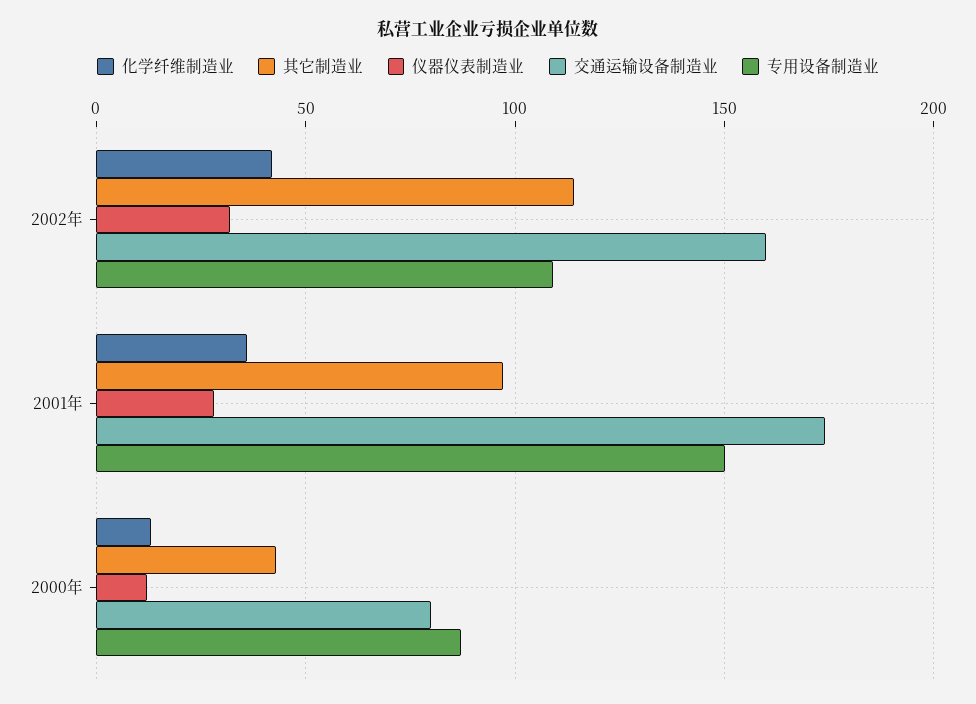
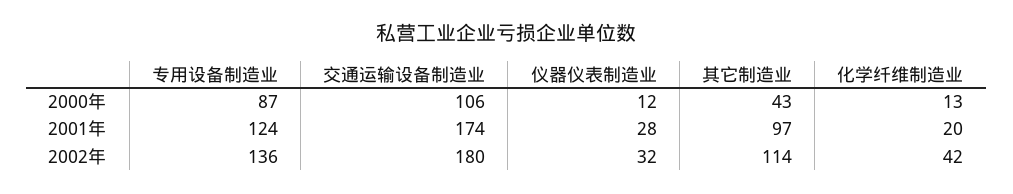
  {
    "化学纤维制造业": {
      "2002年": 42,
-     "2001年": 35,
+     "2001年": 20,
      "2000年": 13
    },
    "其它制造业": {
      "2002年": 114,
      "2001年": 97,
      "2000年": 43
    },
    "仪器仪表制造业": {
      "2002年": 32,
      "2001年": 28,
      "2000年": 12
    },
    "交通运输设备制造业": {
-     "2002年": 160,
+     "2002年": 180,
      "2001年": 174,
-     "2000年": 80
+     "2000年": 106
    },
    "专用设备制造业": {
-     "2002年": 110,
+     "2002年": 136,
-     "2001年": 150,
+     "2001年": 124,
      "2000年": 87
    }
  }

